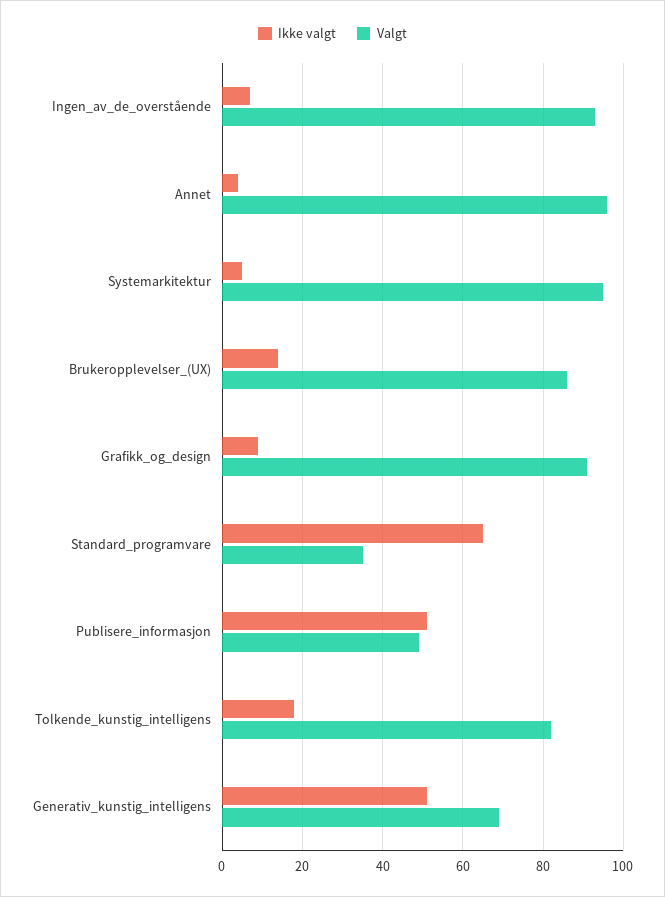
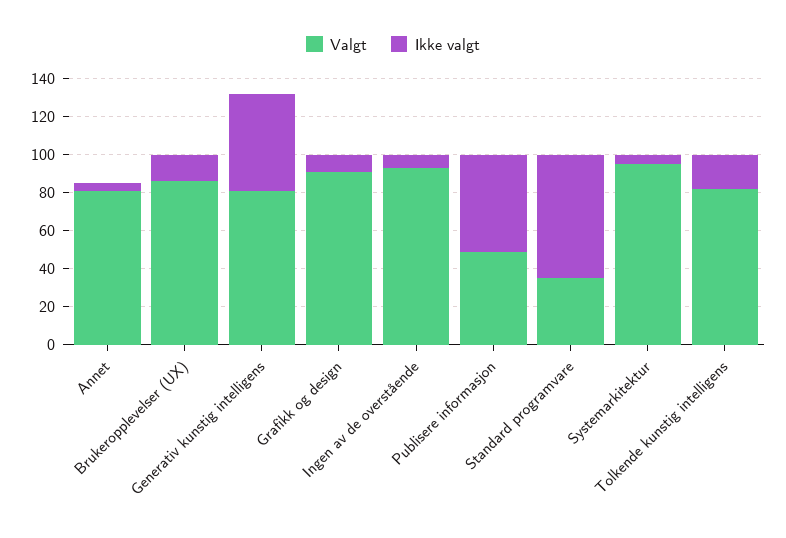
  {
    "Ikke valgt": {
      "Ingen_av_de_overstående": 5,
      "Annet": 5,
      "Systemarkitektur": 5,
      "Brukeropplevelser_(UX)": 15,
      "Grafikk_og_design": 10,
      "Standard_programvare": 65,
      "Publisere_informasjon": 50,
      "Tolkende_kunstig_intelligens": 20,
      "Generativ_kunstig_intelligens": 50
    },
    "Valgt": {
      "Ingen_av_de_overstående": 95,
-     "Annet": 95,
+     "Annet": 80,
      "Systemarkitektur": 95,
      "Brukeropplevelser_(UX)": 85,
      "Grafikk_og_design": 90,
      "Standard_programvare": 35,
      "Publisere_informasjon": 50,
      "Tolkende_kunstig_intelligens": 80,
-     "Generativ_kunstig_intelligens": 70
+     "Generativ_kunstig_intelligens": 80
    }
  }

